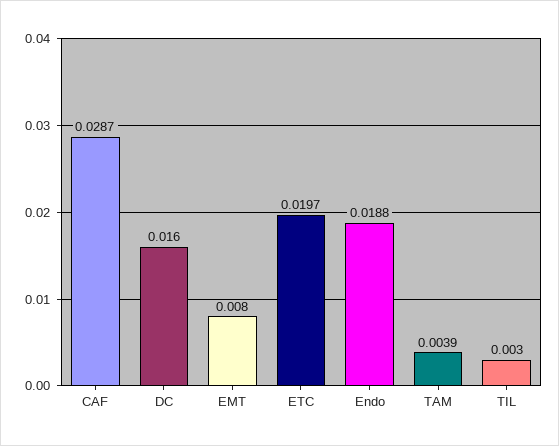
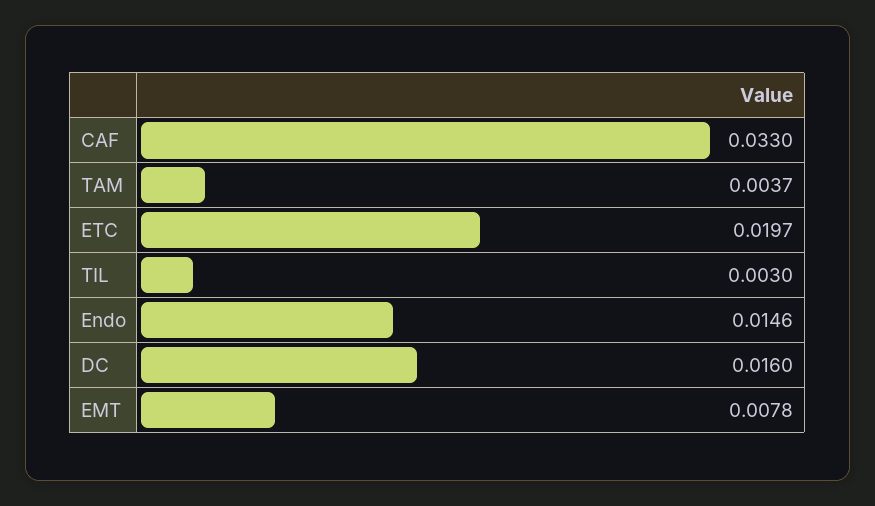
  {
-   "CAF": 0.0287,
+   "CAF": 0.033,
    "DC": 0.016,
-   "EMT": 0.008,
+   "EMT": 0.0078,
    "ETC": 0.0197,
-   "Endo": 0.0188,
+   "Endo": 0.0146,
-   "TAM": 0.0039,
+   "TAM": 0.0037,
    "TIL": 0.003
  }

